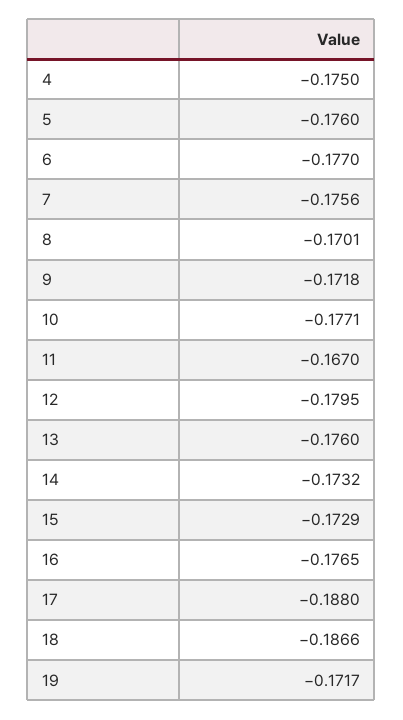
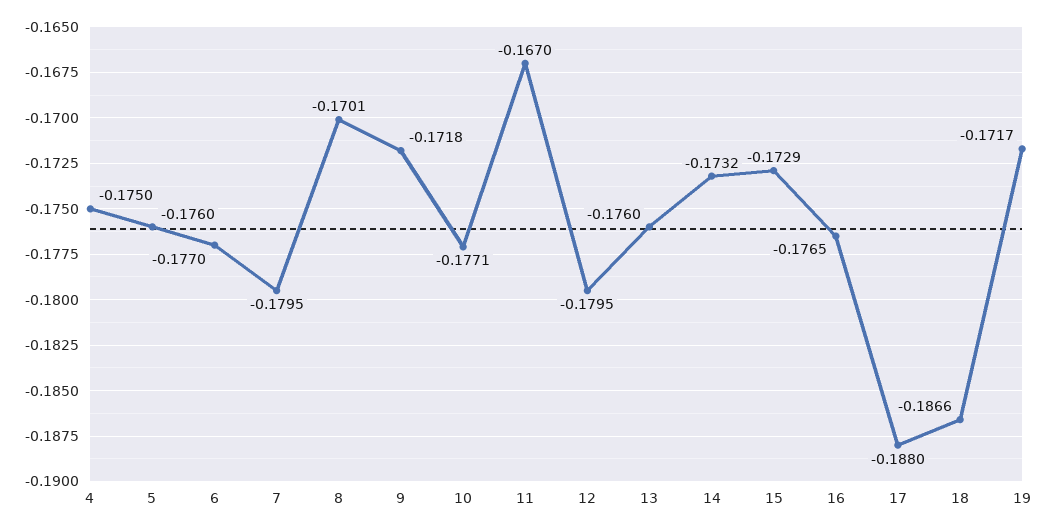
  {
    "4": -0.175,
    "5": -0.176,
    "6": -0.177,
-   "7": -0.1756,
+   "7": -0.1795,
    "8": -0.1701,
    "9": -0.1718,
    "10": -0.1771,
    "11": -0.167,
    "12": -0.1795,
    "13": -0.176,
    "14": -0.1732,
    "15": -0.1729,
    "16": -0.1765,
    "17": -0.188,
    "18": -0.1866,
    "19": -0.1717
  }

